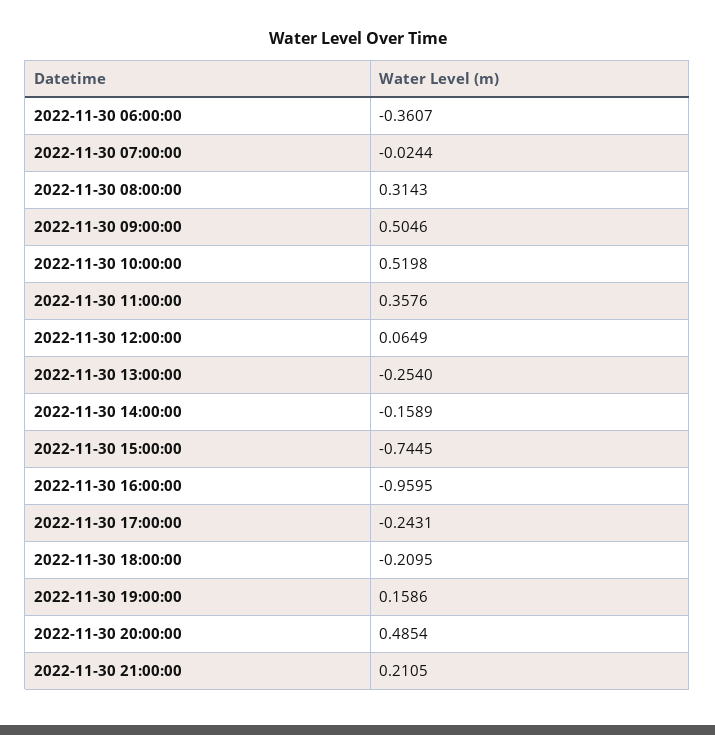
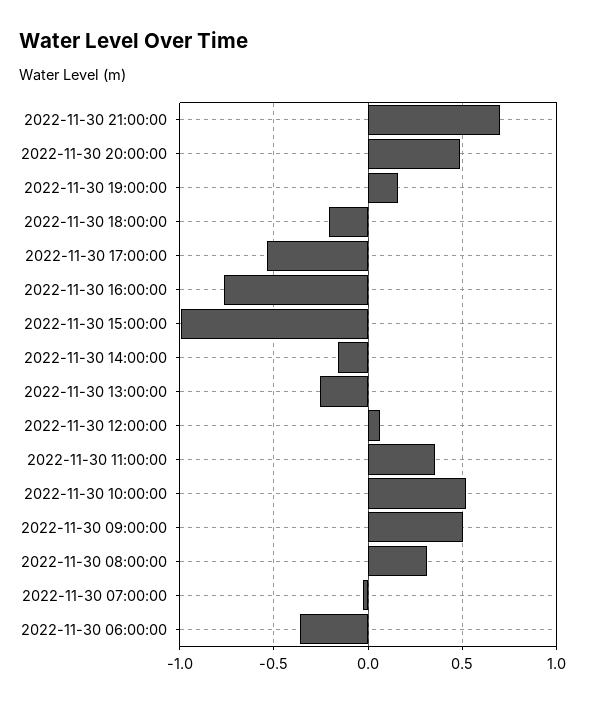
  {
    "2022-11-30 06:00:00": -0.3607,
    "2022-11-30 07:00:00": -0.0244,
    "2022-11-30 08:00:00": 0.3143,
    "2022-11-30 09:00:00": 0.5046,
    "2022-11-30 10:00:00": 0.5198,
    "2022-11-30 11:00:00": 0.3576,
    "2022-11-30 12:00:00": 0.0649,
    "2022-11-30 13:00:00": -0.254,
    "2022-11-30 14:00:00": -0.1589,
-   "2022-11-30 15:00:00": -0.7445,
+   "2022-11-30 15:00:00": -1,
-   "2022-11-30 16:00:00": -0.9595,
+   "2022-11-30 16:00:00": -0.75,
-   "2022-11-30 17:00:00": -0.2431,
+   "2022-11-30 17:00:00": -0.55,
    "2022-11-30 18:00:00": -0.2095,
    "2022-11-30 19:00:00": 0.1586,
    "2022-11-30 20:00:00": 0.4854,
-   "2022-11-30 21:00:00": 0.2105
+   "2022-11-30 21:00:00": 0.7
  }

